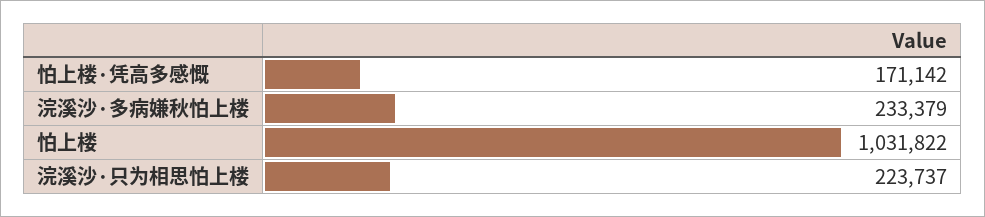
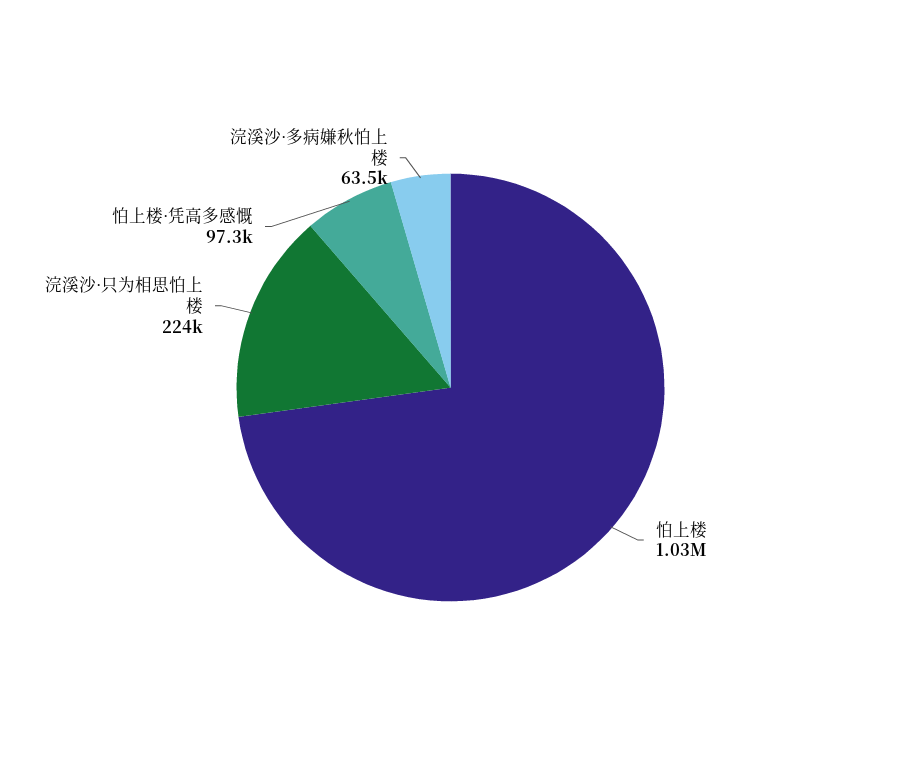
  {
-   "怕上楼·凭高多感慨": 171142,
+   "怕上楼·凭高多感慨": 97300,
-   "浣溪沙·多病嫌秋怕上楼": 233379,
+   "浣溪沙·多病嫌秋怕上楼": 63500,
    "怕上楼": 1031822,
    "浣溪沙·只为相思怕上楼": 223737
  }

